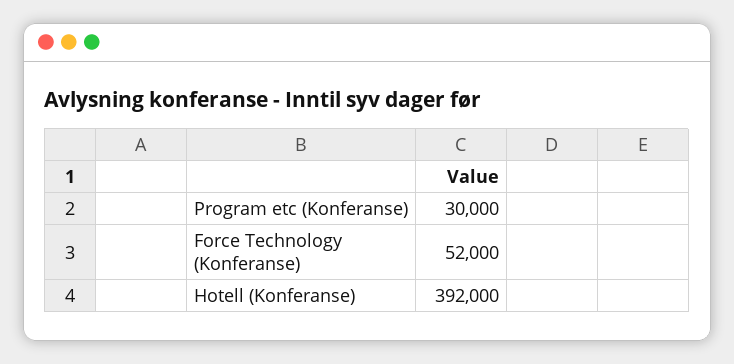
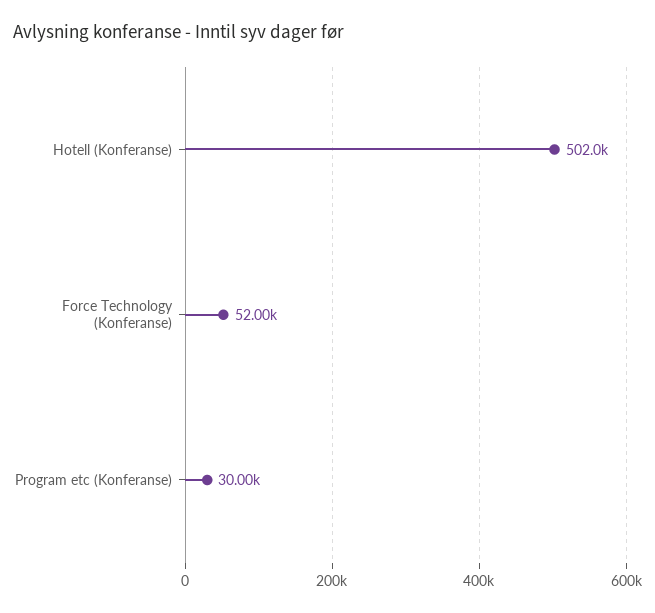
  {
    "Program etc (Konferanse)": 30000,
    "Force Technology (Konferanse)": 52000,
-   "Hotell (Konferanse)": 392000
+   "Hotell (Konferanse)": 502000
  }

